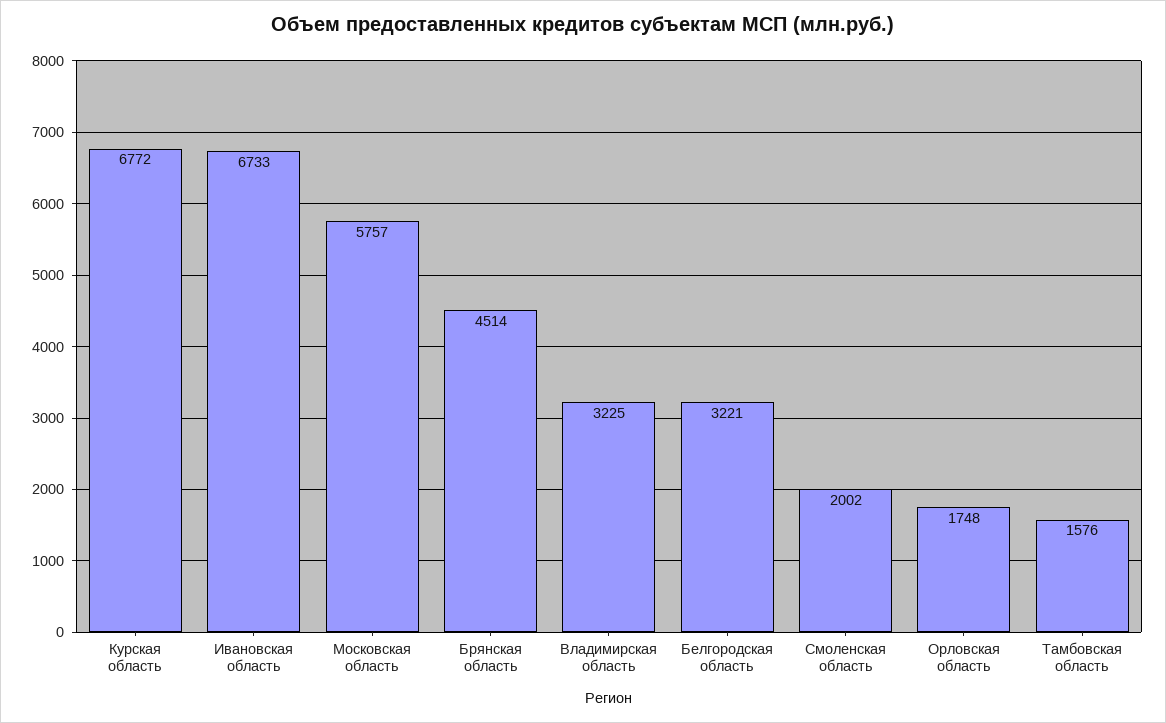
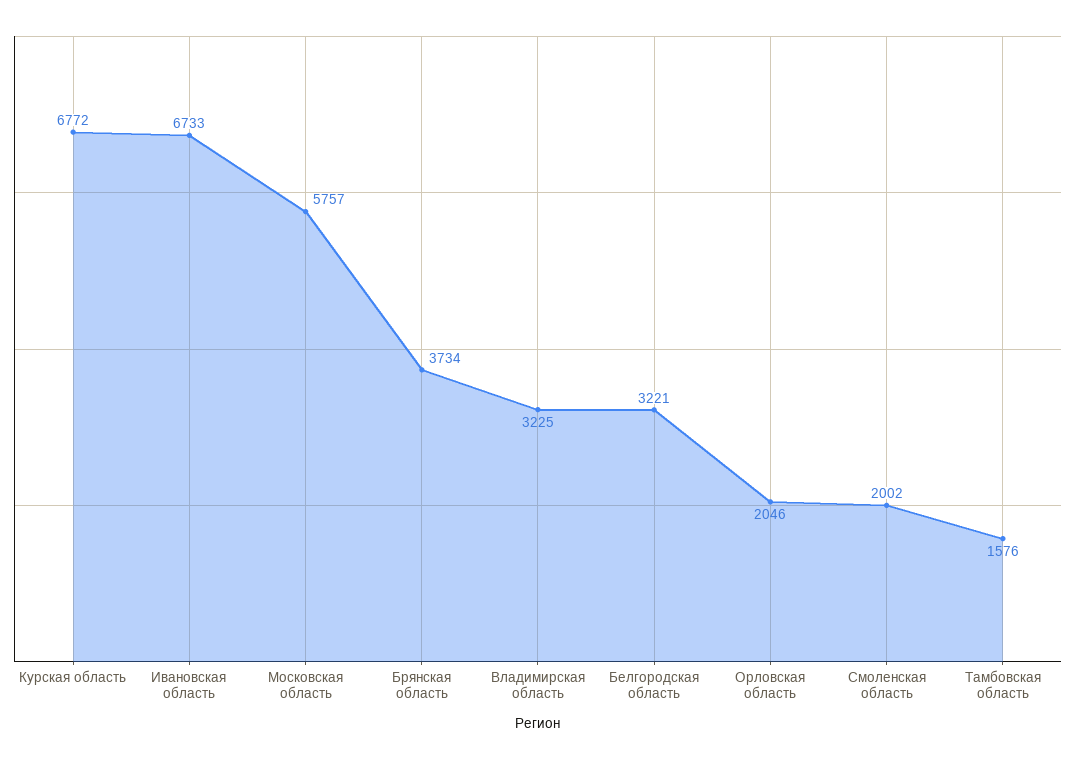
  {
    "Курская область": 6772,
    "Ивановская область": 6733,
    "Московская область": 5757,
-   "Брянская область": 4514,
+   "Брянская область": 3734,
    "Владимирская область": 3225,
    "Белгородская область": 3221,
    "Смоленская область": 2002,
-   "Орловская область": 1748,
+   "Орловская область": 2046,
    "Тамбовская область": 1576
  }

